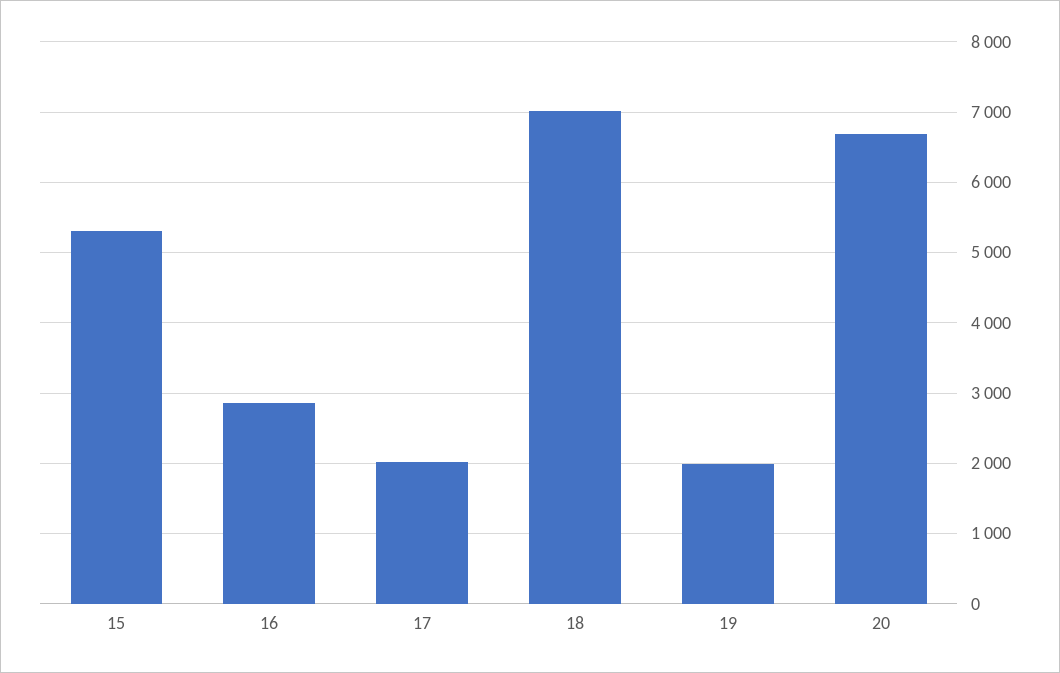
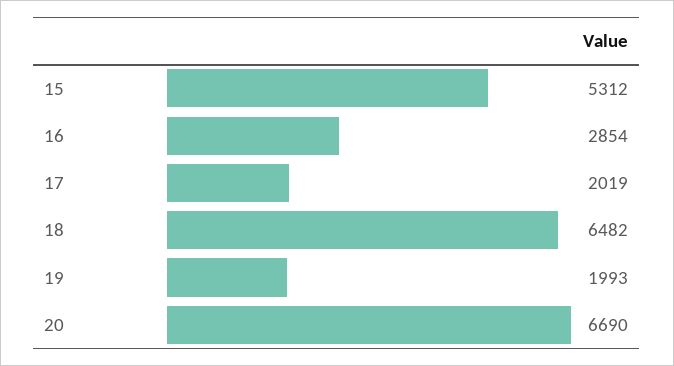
  {
    "15": 5312,
    "16": 2854,
    "17": 2019,
-   "18": 7000,
+   "18": 6482,
    "19": 1993,
    "20": 6690
  }

